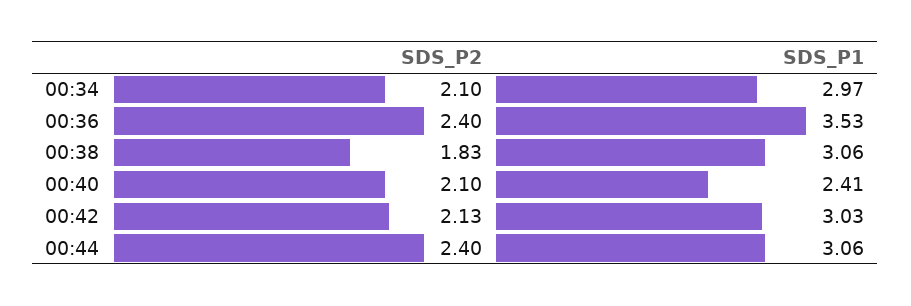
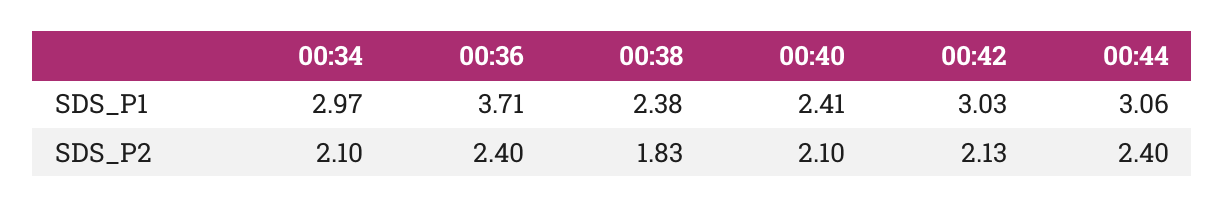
  {
    "SDS_P2": {
      "00:34": 2.1,
      "00:36": 2.4,
      "00:38": 1.83,
      "00:40": 2.1,
      "00:42": 2.13,
      "00:44": 2.4
    },
    "SDS_P1": {
      "00:34": 2.97,
-     "00:36": 3.53,
+     "00:36": 3.71,
-     "00:38": 3.06,
+     "00:38": 2.38,
      "00:40": 2.41,
      "00:42": 3.03,
      "00:44": 3.06
    }
  }

